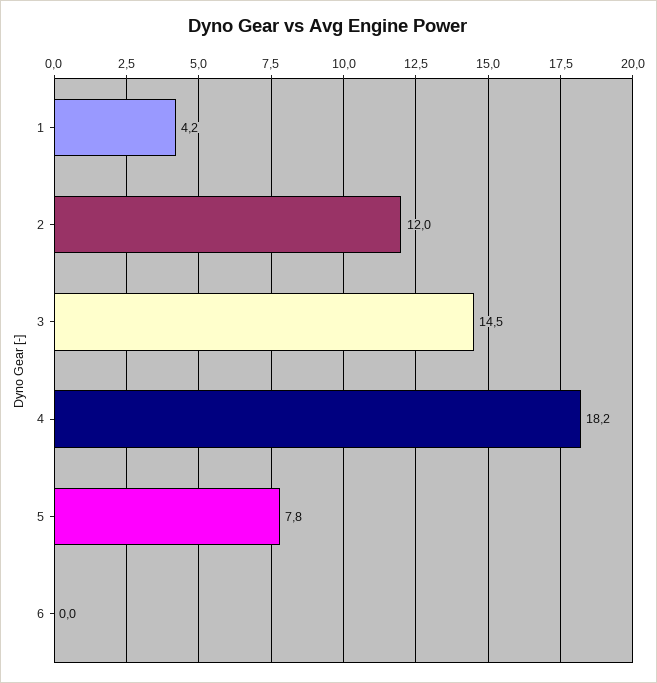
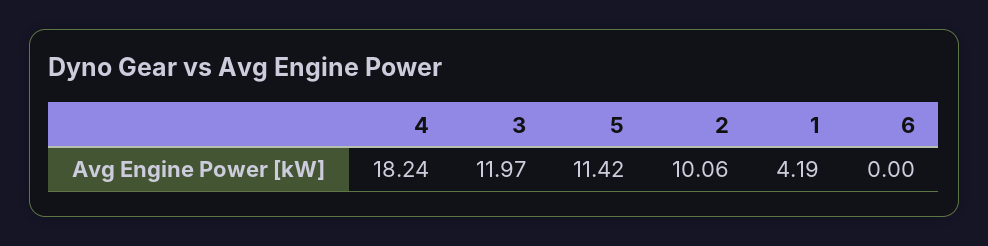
  {
    "1": 4.19,
-   "2": 12,
+   "2": 10.06,
-   "3": 14.5,
+   "3": 11.97,
    "4": 18.24,
-   "5": 7.8,
+   "5": 11.42,
    "6": 0
  }

